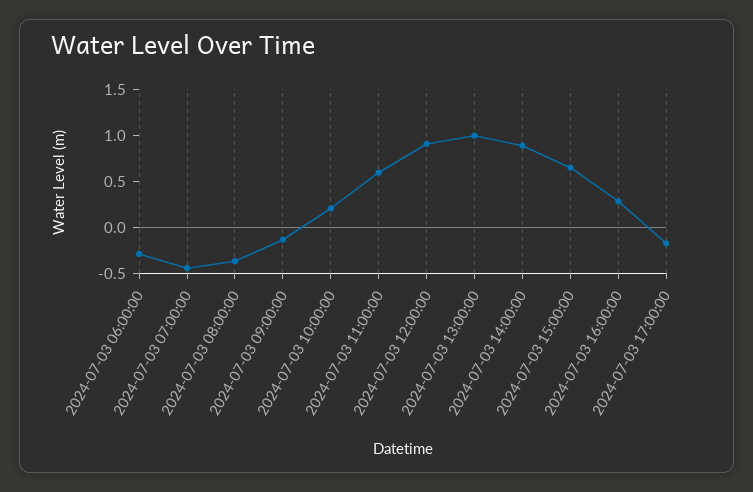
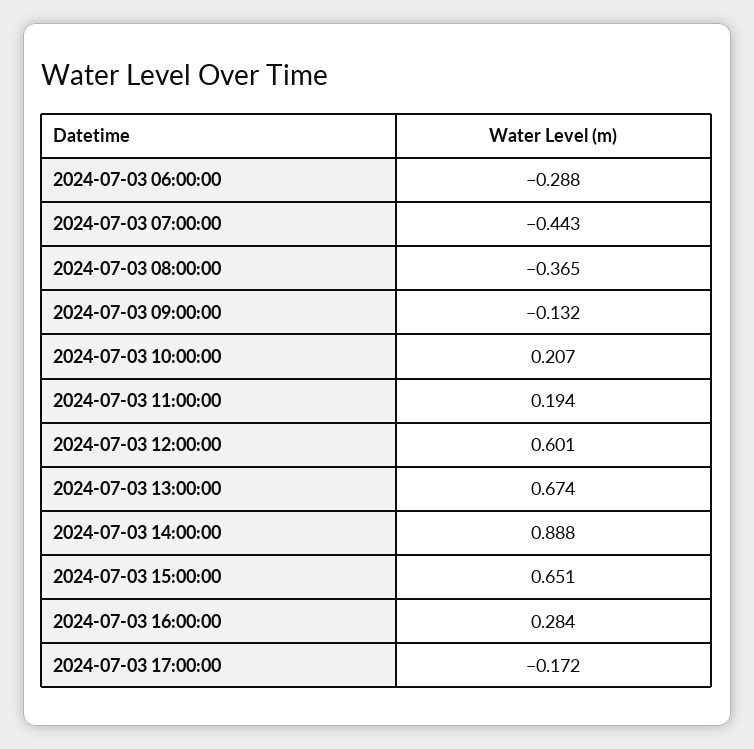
  {
    "2024-07-03 06:00:00": -0.288,
    "2024-07-03 07:00:00": -0.443,
    "2024-07-03 08:00:00": -0.365,
    "2024-07-03 09:00:00": -0.132,
    "2024-07-03 10:00:00": 0.207,
-   "2024-07-03 11:00:00": 0.6,
+   "2024-07-03 11:00:00": 0.194,
-   "2024-07-03 12:00:00": 0.9,
+   "2024-07-03 12:00:00": 0.601,
-   "2024-07-03 13:00:00": 1,
+   "2024-07-03 13:00:00": 0.674,
    "2024-07-03 14:00:00": 0.888,
    "2024-07-03 15:00:00": 0.651,
    "2024-07-03 16:00:00": 0.284,
    "2024-07-03 17:00:00": -0.172
  }

